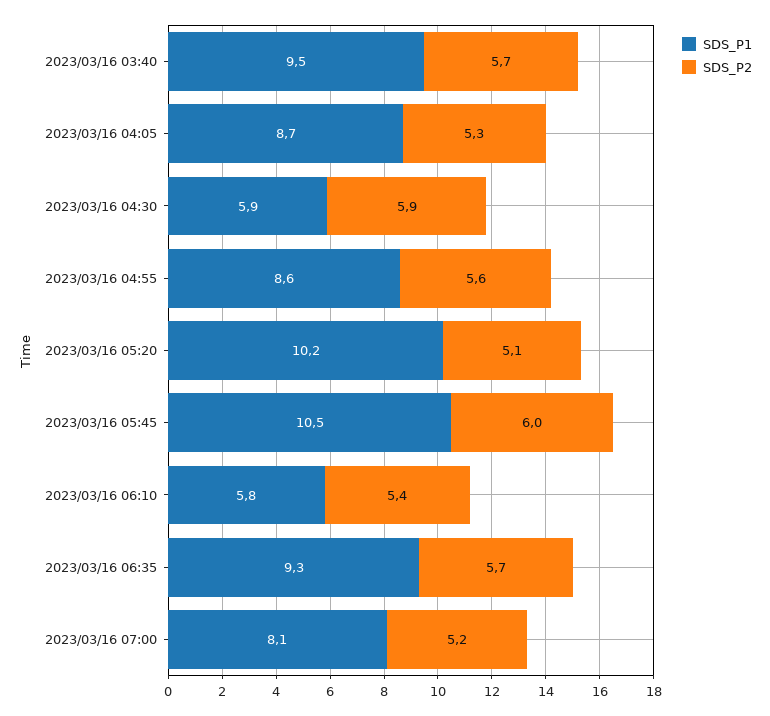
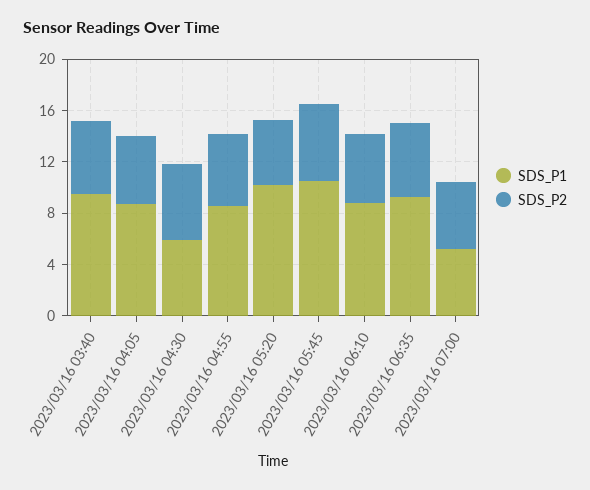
  {
    "SDS_P1": {
      "2023/03/16 03:40": 9.5,
      "2023/03/16 04:05": 8.7,
      "2023/03/16 04:30": 5.9,
      "2023/03/16 04:55": 8.6,
      "2023/03/16 05:20": 10.2,
      "2023/03/16 05:45": 10.5,
-     "2023/03/16 06:10": 5.8,
+     "2023/03/16 06:10": 9,
      "2023/03/16 06:35": 9.3,
-     "2023/03/16 07:00": 8.1
+     "2023/03/16 07:00": 5
    },
    "SDS_P2": {
      "2023/03/16 03:40": 5.7,
      "2023/03/16 04:05": 5.3,
      "2023/03/16 04:30": 5.9,
      "2023/03/16 04:55": 5.6,
      "2023/03/16 05:20": 5.1,
      "2023/03/16 05:45": 6,
      "2023/03/16 06:10": 5.4,
      "2023/03/16 06:35": 5.7,
      "2023/03/16 07:00": 5.2
    }
  }

